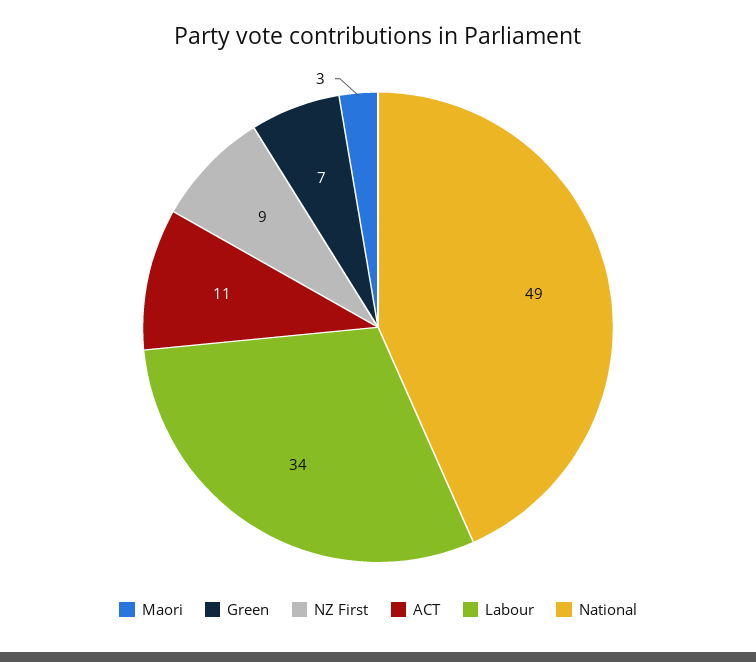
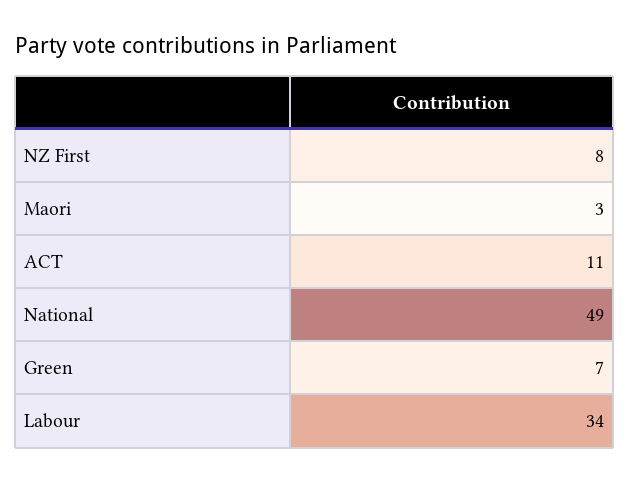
  {
    "Maori": 3,
    "Green": 7,
-   "NZ First": 9,
+   "NZ First": 8,
    "ACT": 11,
    "Labour": 34,
    "National": 49
  }

